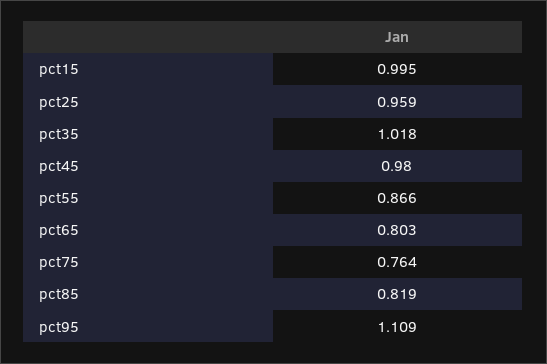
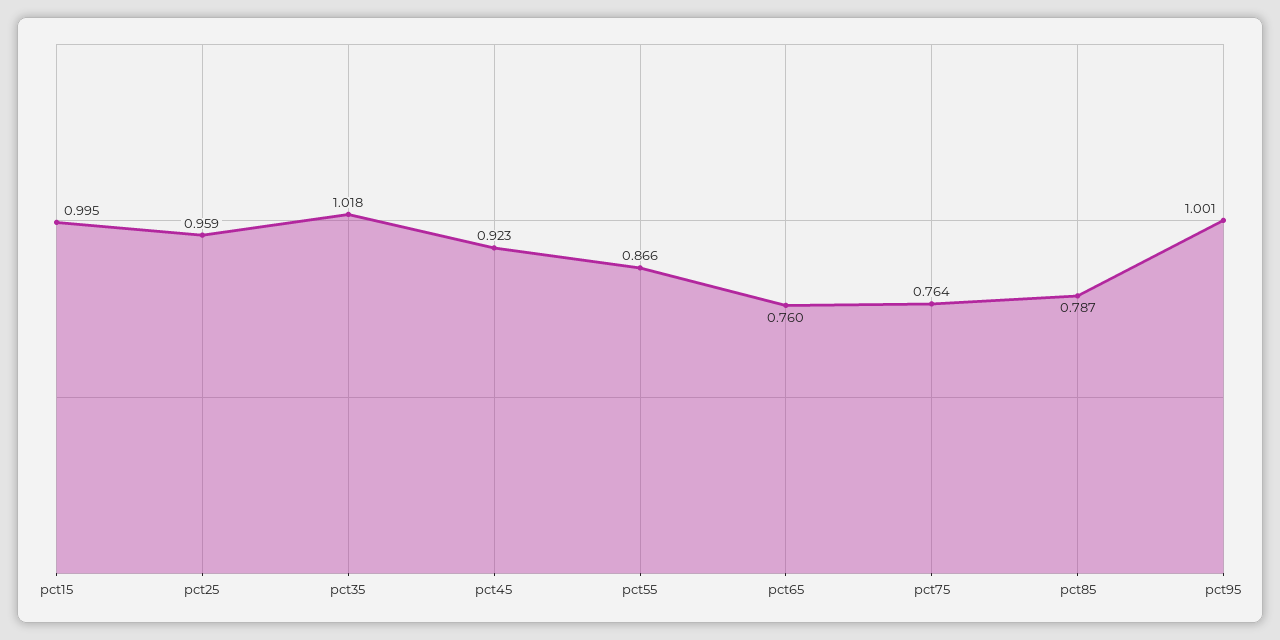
  {
    "pct15": 0.995,
    "pct25": 0.959,
    "pct35": 1.018,
-   "pct45": 0.98,
+   "pct45": 0.923,
    "pct55": 0.866,
-   "pct65": 0.803,
+   "pct65": 0.76,
    "pct75": 0.764,
-   "pct85": 0.819,
+   "pct85": 0.787,
-   "pct95": 1.109
+   "pct95": 1.001
  }

